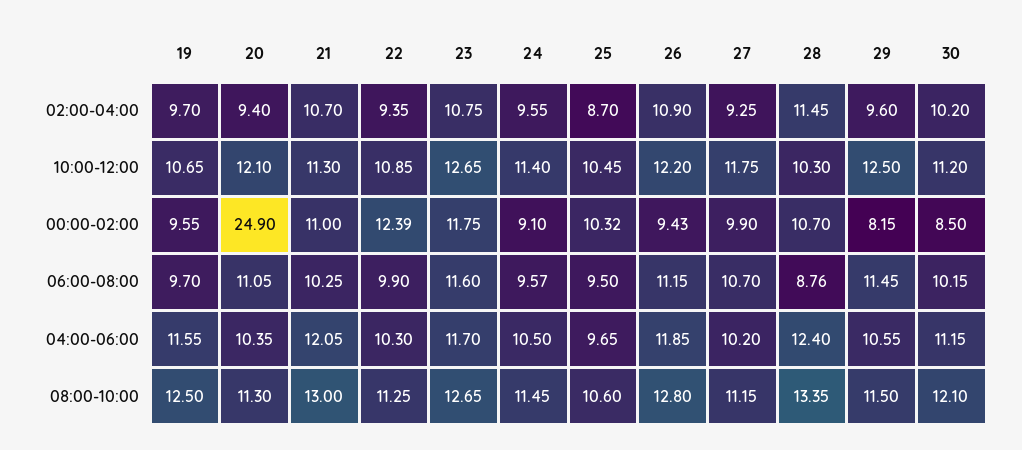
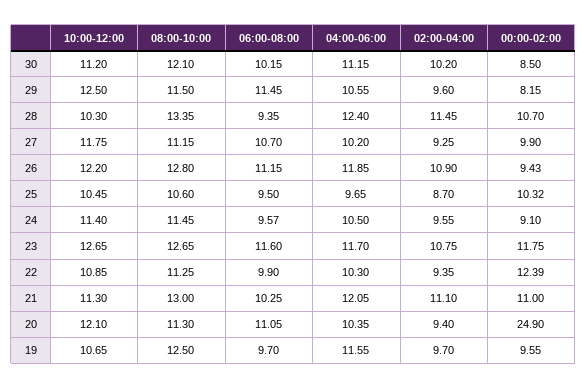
  {
    "19": {
      "02:00-04:00": 9.7,
      "10:00-12:00": 10.65,
      "00:00-02:00": 9.55,
      "06:00-08:00": 9.7,
      "04:00-06:00": 11.55,
      "08:00-10:00": 12.5
    },
    "20": {
      "02:00-04:00": 9.4,
      "10:00-12:00": 12.1,
      "00:00-02:00": 24.9,
      "06:00-08:00": 11.05,
      "04:00-06:00": 10.35,
      "08:00-10:00": 11.3
    },
    "21": {
-     "02:00-04:00": 10.7,
+     "02:00-04:00": 11.1,
      "10:00-12:00": 11.3,
      "00:00-02:00": 11,
      "06:00-08:00": 10.25,
      "04:00-06:00": 12.05,
      "08:00-10:00": 13
    },
    "22": {
      "02:00-04:00": 9.35,
      "10:00-12:00": 10.85,
      "00:00-02:00": 12.39,
      "06:00-08:00": 9.9,
      "04:00-06:00": 10.3,
      "08:00-10:00": 11.25
    },
    "23": {
      "02:00-04:00": 10.75,
      "10:00-12:00": 12.65,
      "00:00-02:00": 11.75,
      "06:00-08:00": 11.6,
      "04:00-06:00": 11.7,
      "08:00-10:00": 12.65
    },
    "24": {
      "02:00-04:00": 9.55,
      "10:00-12:00": 11.4,
      "00:00-02:00": 9.1,
      "06:00-08:00": 9.57,
      "04:00-06:00": 10.5,
      "08:00-10:00": 11.45
    },
    "25": {
      "02:00-04:00": 8.7,
      "10:00-12:00": 10.45,
      "00:00-02:00": 10.32,
      "06:00-08:00": 9.5,
      "04:00-06:00": 9.65,
      "08:00-10:00": 10.6
    },
    "26": {
      "02:00-04:00": 10.9,
      "10:00-12:00": 12.2,
      "00:00-02:00": 9.43,
      "06:00-08:00": 11.15,
      "04:00-06:00": 11.85,
      "08:00-10:00": 12.8
    },
    "27": {
      "02:00-04:00": 9.25,
      "10:00-12:00": 11.75,
      "00:00-02:00": 9.9,
      "06:00-08:00": 10.7,
      "04:00-06:00": 10.2,
      "08:00-10:00": 11.15
    },
    "28": {
      "02:00-04:00": 11.45,
      "10:00-12:00": 10.3,
      "00:00-02:00": 10.7,
-     "06:00-08:00": 8.76,
+     "06:00-08:00": 9.35,
      "04:00-06:00": 12.4,
      "08:00-10:00": 13.35
    },
    "29": {
      "02:00-04:00": 9.6,
      "10:00-12:00": 12.5,
      "00:00-02:00": 8.15,
      "06:00-08:00": 11.45,
      "04:00-06:00": 10.55,
      "08:00-10:00": 11.5
    },
    "30": {
      "02:00-04:00": 10.2,
      "10:00-12:00": 11.2,
      "00:00-02:00": 8.5,
      "06:00-08:00": 10.15,
      "04:00-06:00": 11.15,
      "08:00-10:00": 12.1
    }
  }

